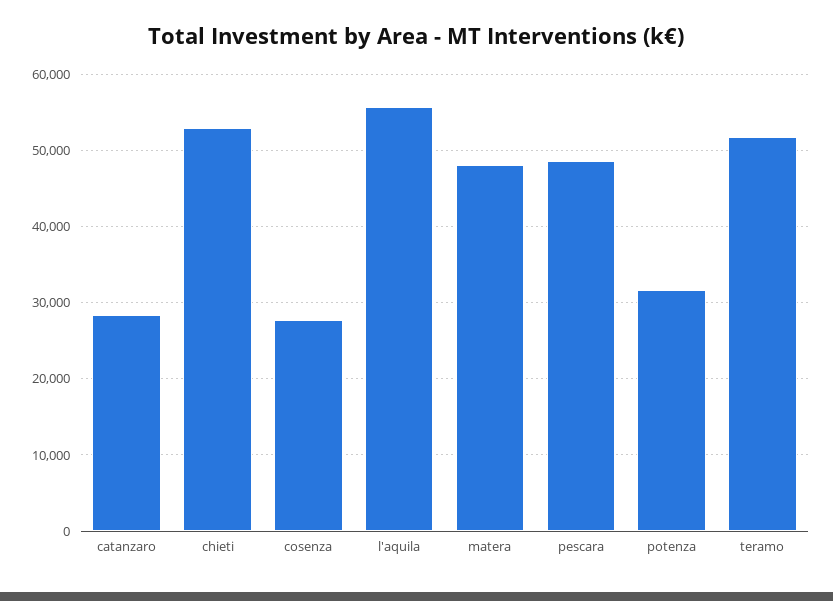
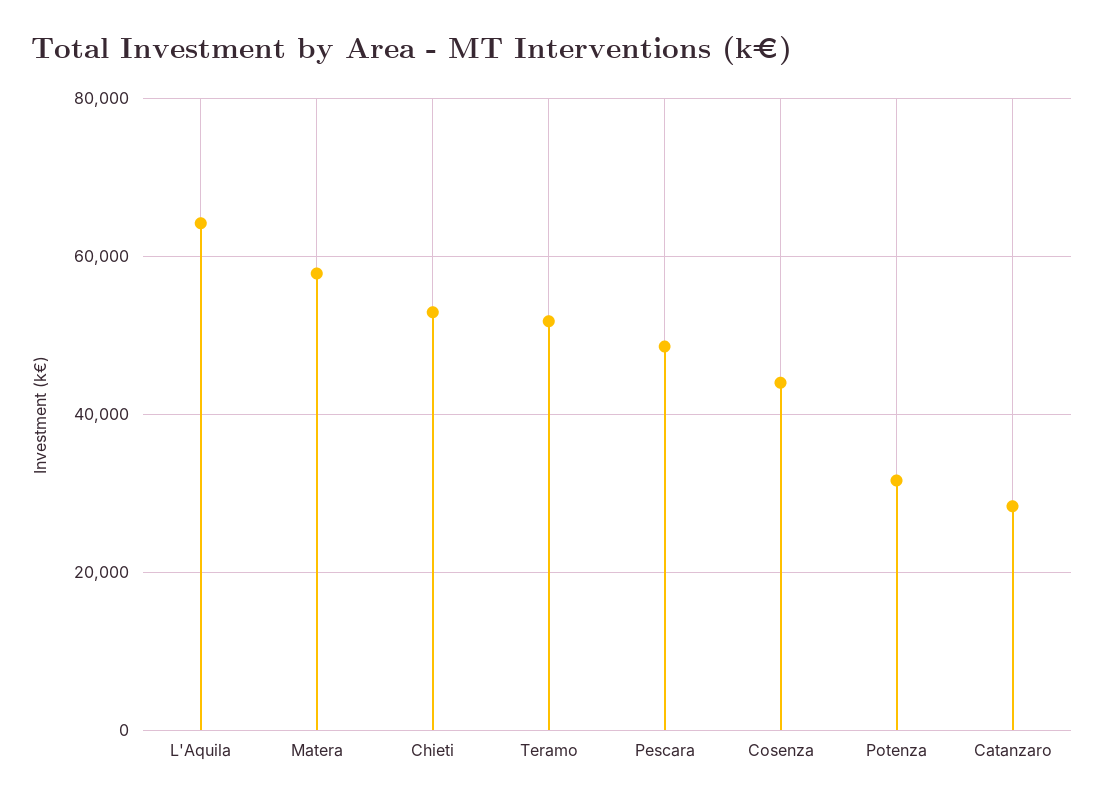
  {
    "catanzaro": 28000,
    "chieti": 53000,
-   "cosenza": 28000,
+   "cosenza": 44000,
-   "l'aquila": 56000,
+   "l'aquila": 64000,
-   "matera": 48000,
+   "matera": 58000,
    "pescara": 49000,
    "potenza": 32000,
    "teramo": 52000
  }

